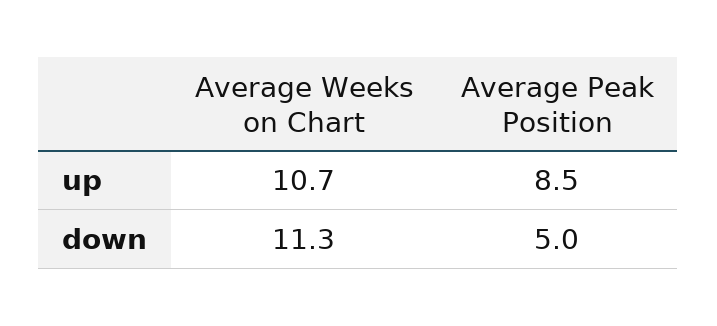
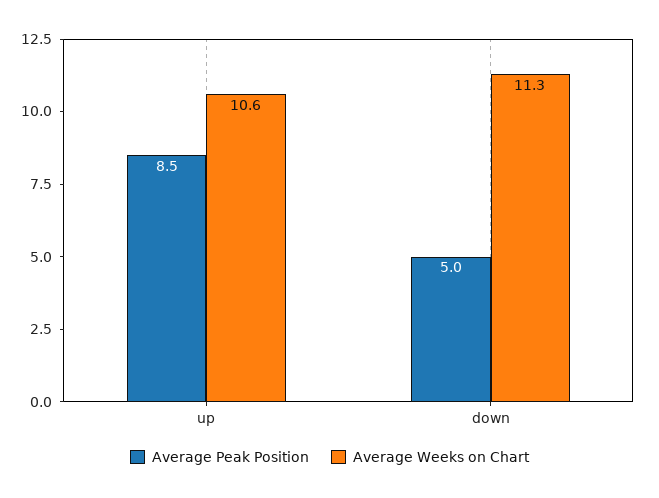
  {
    "Average Weeks on Chart": {
-     "up": 10.7,
+     "up": 10.6,
      "down": 11.3
    },
    "Average Peak Position": {
      "up": 8.5,
      "down": 5
    }
  }

